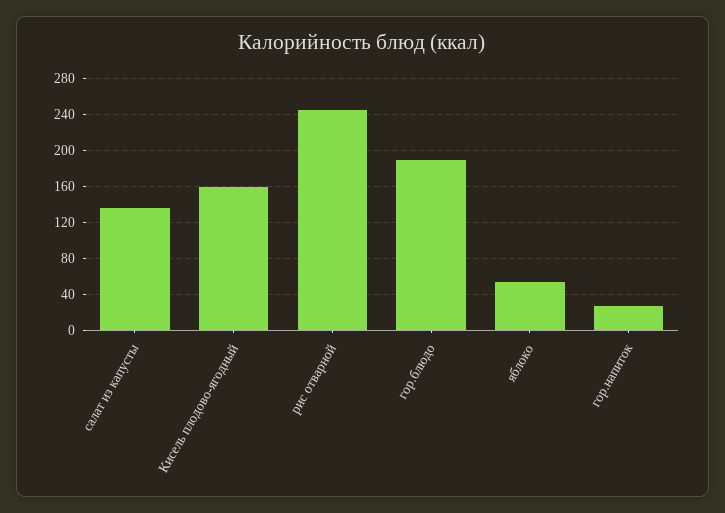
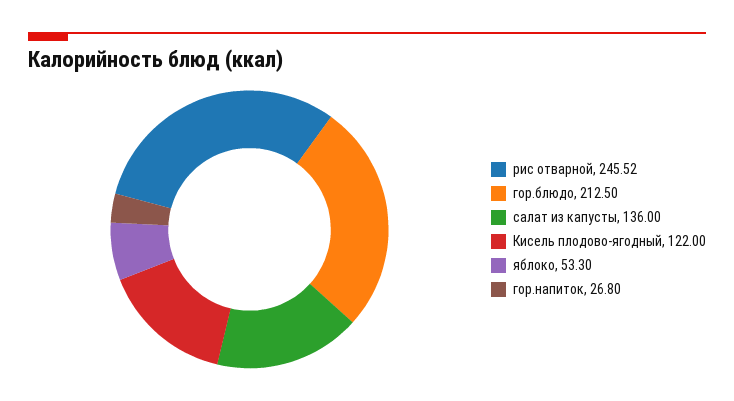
  {
    "салат из капусты": 136,
-   "Кисель плодово-ягодный": 160,
+   "Кисель плодово-ягодный": 122,
    "рис отварной": 245.52,
-   "гор.блюдо": 190,
+   "гор.блюдо": 212.5,
    "яблоко": 53.3,
    "гор.напиток": 26.8
  }

